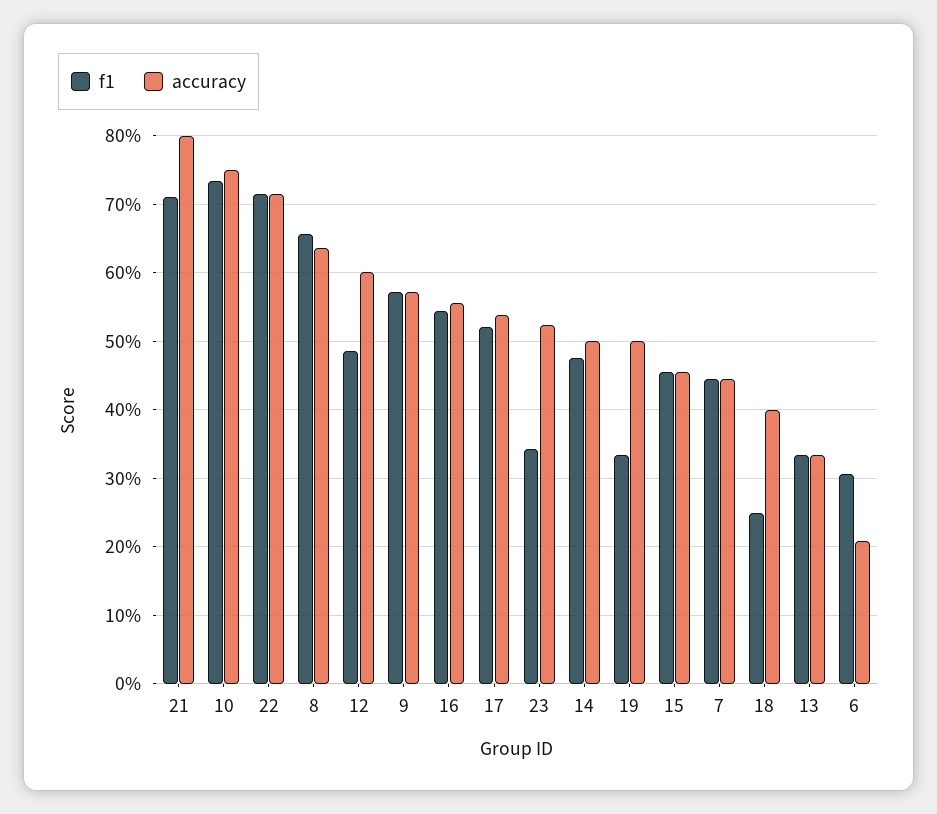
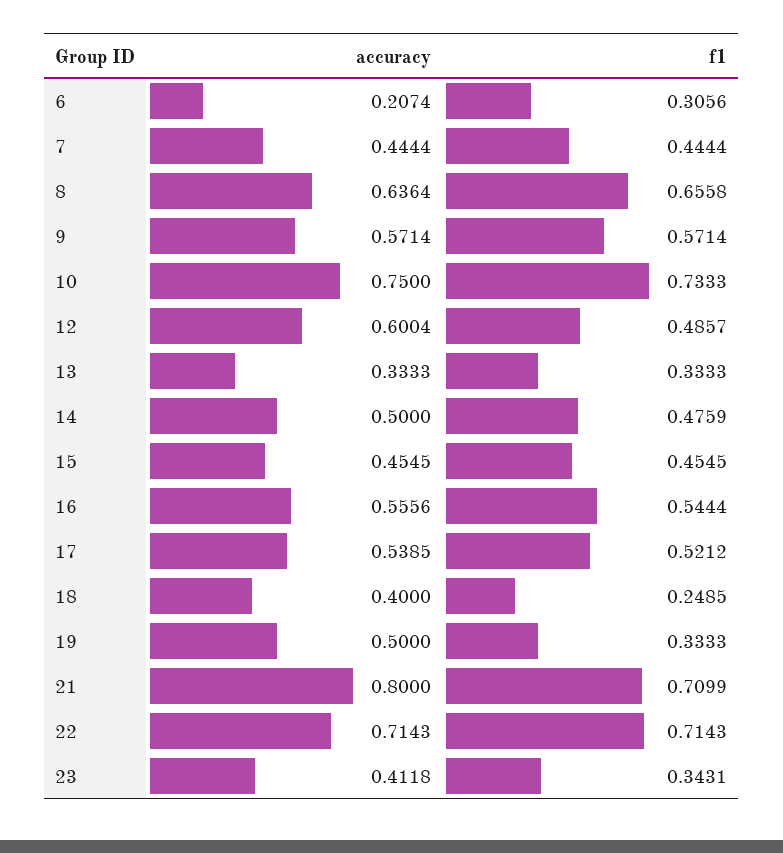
  {
    "f1": {
      "21": 0.7099,
      "10": 0.7333,
      "22": 0.7143,
      "8": 0.6558,
      "12": 0.4857,
      "9": 0.5714,
      "16": 0.5444,
      "17": 0.5212,
      "23": 0.3431,
      "14": 0.4759,
      "19": 0.3333,
      "15": 0.4545,
      "7": 0.4444,
      "18": 0.2485,
      "13": 0.3333,
      "6": 0.3056
    },
    "accuracy": {
      "21": 0.8,
      "10": 0.75,
      "22": 0.7143,
      "8": 0.6364,
      "12": 0.6004,
      "9": 0.5714,
      "16": 0.5556,
      "17": 0.5385,
-     "23": 0.52,
+     "23": 0.4118,
      "14": 0.5,
      "19": 0.5,
      "15": 0.4545,
      "7": 0.4444,
      "18": 0.4,
      "13": 0.3333,
      "6": 0.2074
    }
  }

